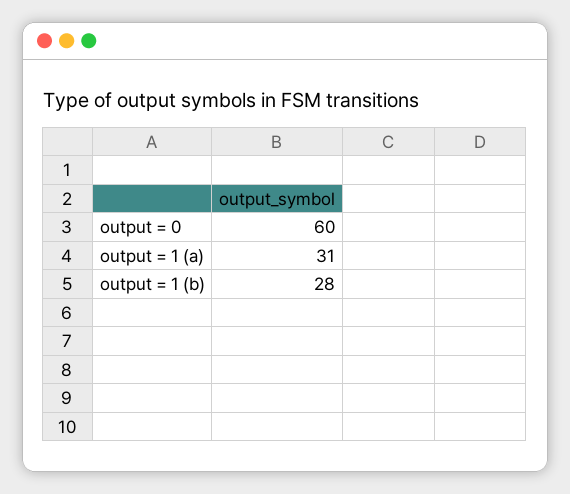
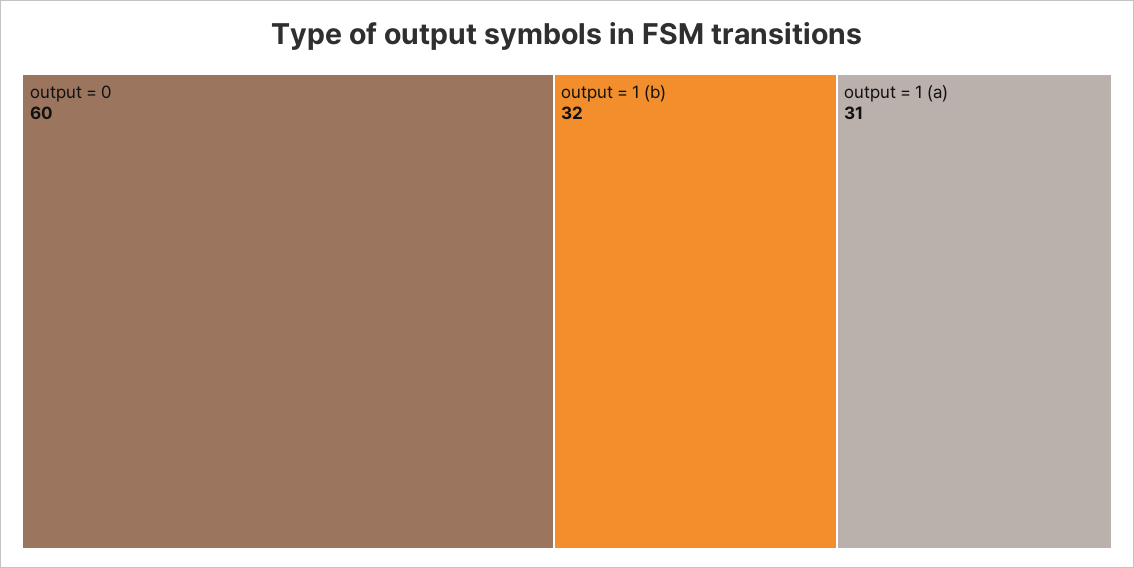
  {
    "output = 0": 60,
    "output = 1 (a)": 31,
-   "output = 1 (b)": 28
+   "output = 1 (b)": 32
  }

